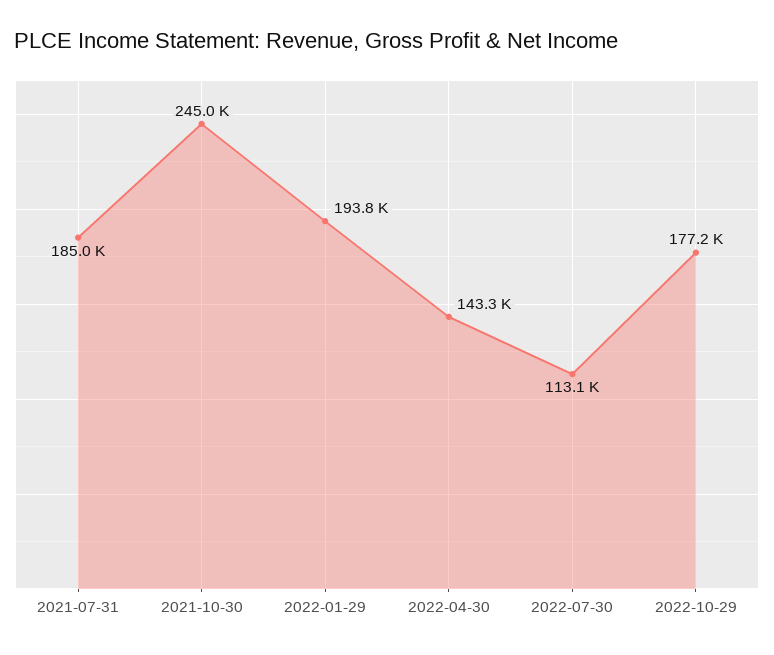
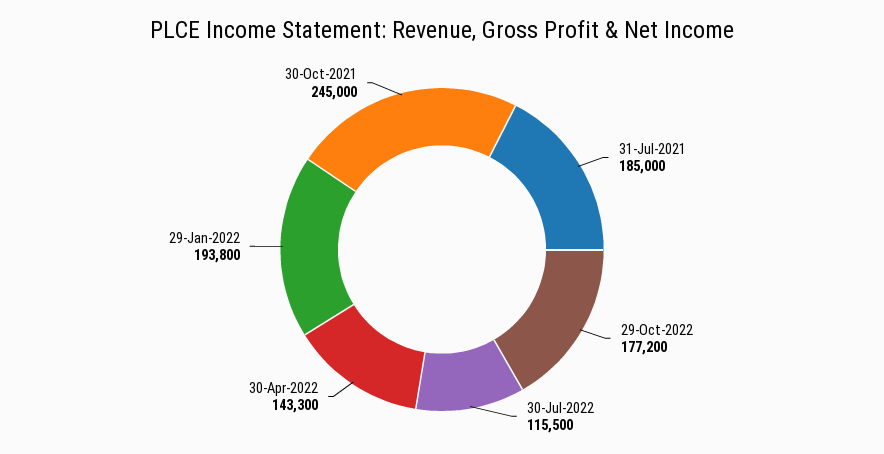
  {
    "2021-07-31": 185000,
    "2021-10-30": 245000,
    "2022-01-29": 193800,
    "2022-04-30": 143300,
-   "2022-07-30": 113100,
+   "2022-07-30": 115500,
    "2022-10-29": 177200
  }

